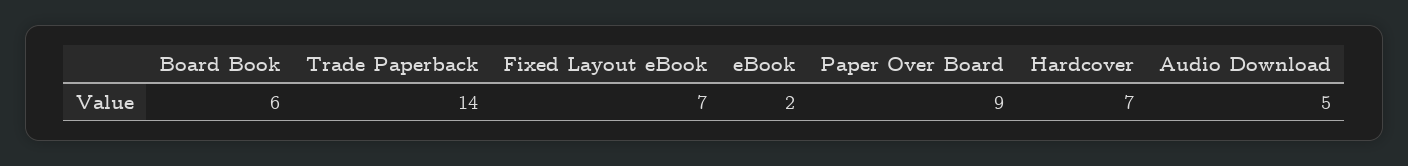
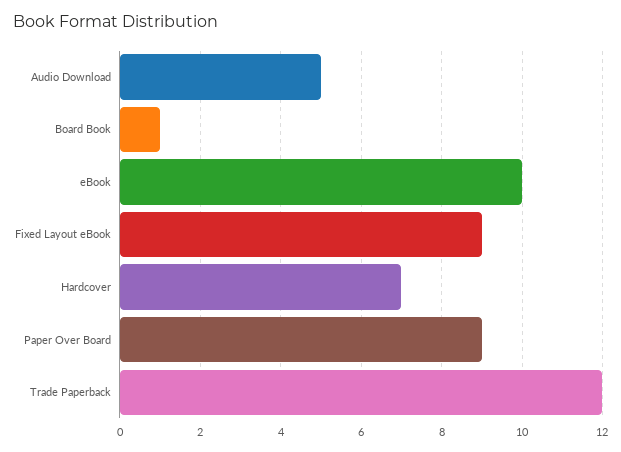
  {
-   "Board Book": 6,
+   "Board Book": 1,
-   "Trade Paperback": 14,
+   "Trade Paperback": 12,
-   "Fixed Layout eBook": 7,
+   "Fixed Layout eBook": 9,
-   "eBook": 2,
+   "eBook": 10,
    "Paper Over Board": 9,
    "Hardcover": 7,
    "Audio Download": 5
  }

